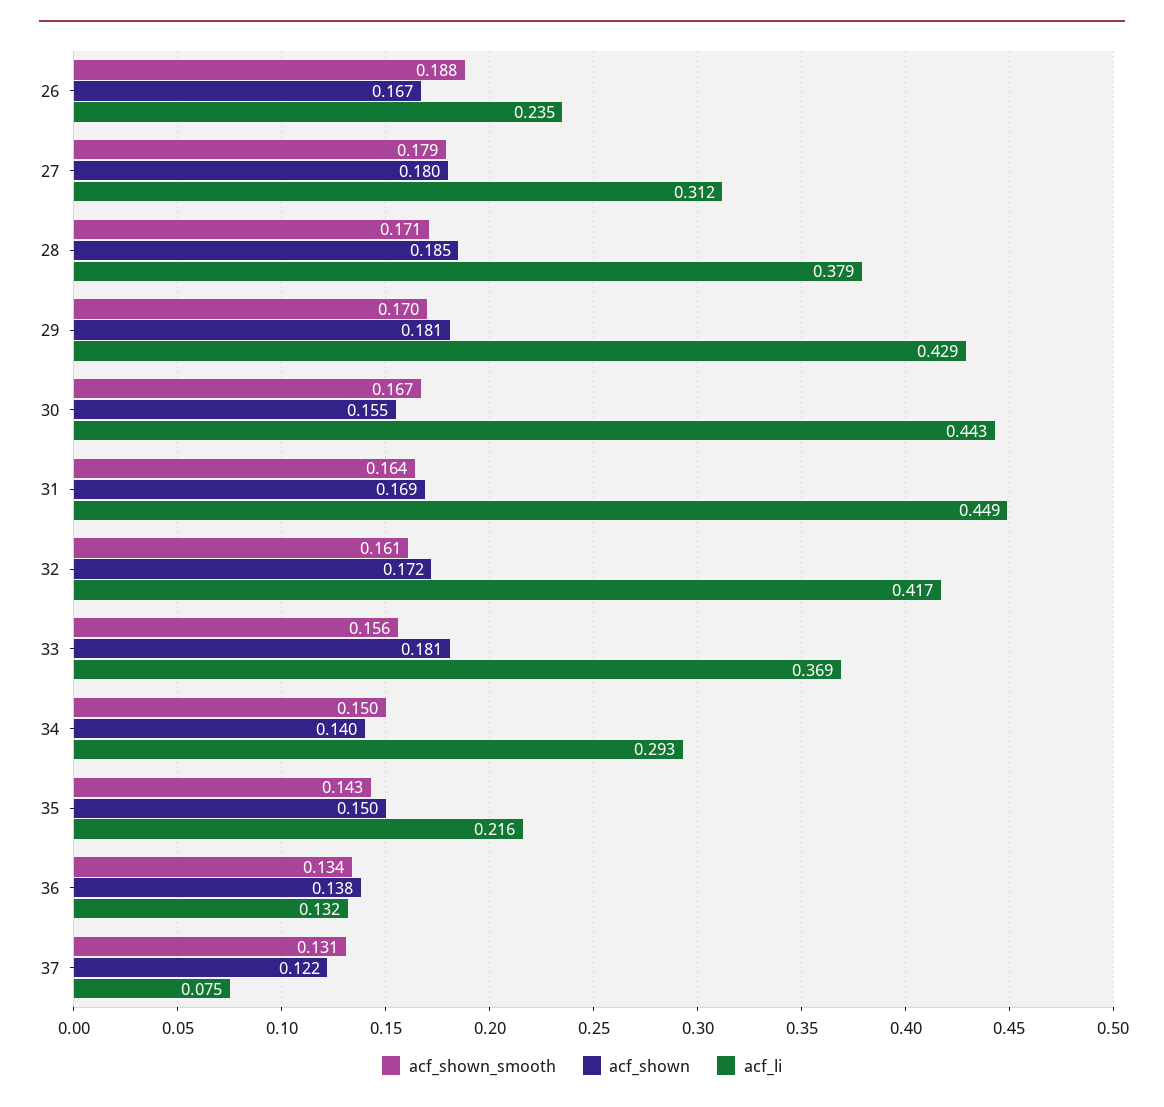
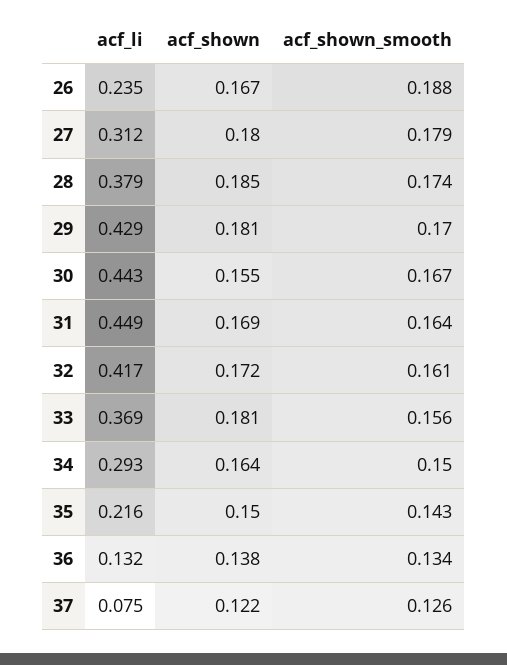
  {
    "acf_shown_smooth": {
      "26": 0.188,
      "27": 0.179,
-     "28": 0.171,
+     "28": 0.174,
      "29": 0.17,
      "30": 0.167,
      "31": 0.164,
      "32": 0.161,
      "33": 0.156,
      "34": 0.15,
      "35": 0.143,
      "36": 0.134,
-     "37": 0.131
+     "37": 0.126
    },
    "acf_shown": {
      "26": 0.167,
      "27": 0.18,
      "28": 0.185,
      "29": 0.181,
      "30": 0.155,
      "31": 0.169,
      "32": 0.172,
      "33": 0.181,
-     "34": 0.14,
+     "34": 0.164,
      "35": 0.15,
      "36": 0.138,
      "37": 0.122
    },
    "acf_li": {
      "26": 0.235,
      "27": 0.312,
      "28": 0.379,
      "29": 0.429,
      "30": 0.443,
      "31": 0.449,
      "32": 0.417,
      "33": 0.369,
      "34": 0.293,
      "35": 0.216,
      "36": 0.132,
      "37": 0.075
    }
  }

